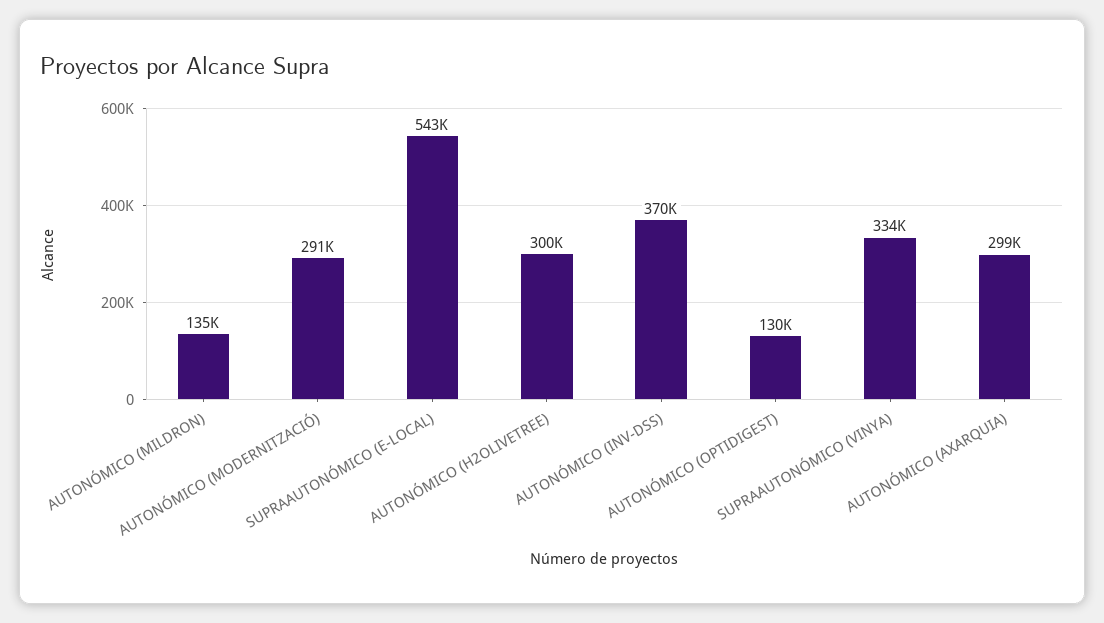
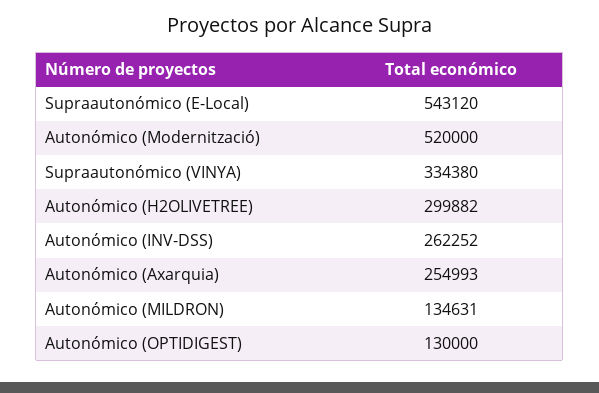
  {
    "AUTONÓMICO (MILDRON)": 134631,
-   "AUTONÓMICO (MODERNITZACIÓ)": 291000,
+   "AUTONÓMICO (MODERNITZACIÓ)": 520000,
    "SUPRAAUTONÓMICO (E-LOCAL)": 543120,
    "AUTONÓMICO (H2OLIVETREE)": 299882,
-   "AUTONÓMICO (INV-DSS)": 370000,
+   "AUTONÓMICO (INV-DSS)": 262252,
    "AUTONÓMICO (OPTIDIGEST)": 130000,
    "SUPRAAUTONÓMICO (VINYA)": 334380,
-   "AUTONÓMICO (AXARQUIA)": 299000
+   "AUTONÓMICO (AXARQUIA)": 254993
  }

